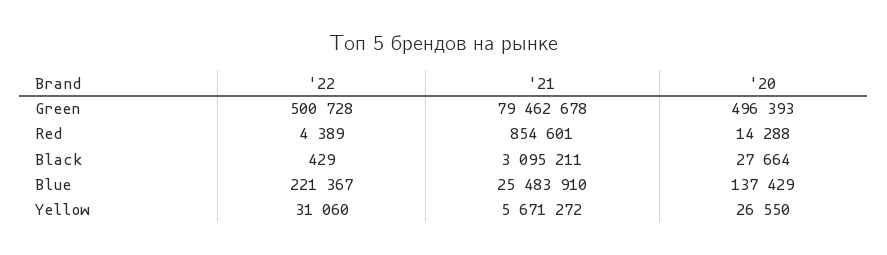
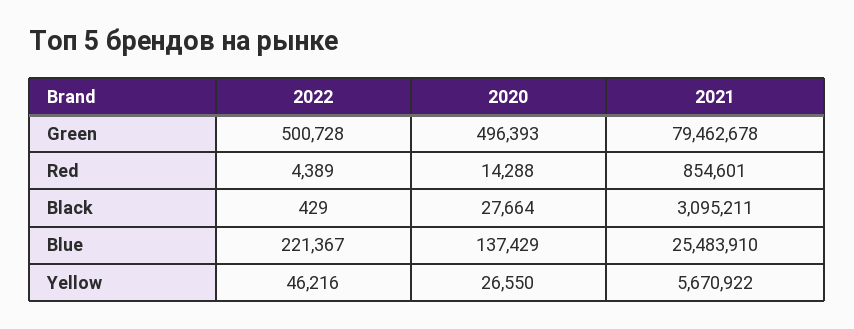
  {
    "'22": {
      "Green": 500728,
      "Red": 4389,
      "Black": 429,
      "Blue": 221367,
-     "Yellow": 31060
+     "Yellow": 46216
    },
    "'21": {
      "Green": 79462678,
      "Red": 854601,
      "Black": 3095211,
      "Blue": 25483910,
-     "Yellow": 5671272
+     "Yellow": 5670922
    },
    "'20": {
      "Green": 496393,
      "Red": 14288,
      "Black": 27664,
      "Blue": 137429,
      "Yellow": 26550
    }
  }

